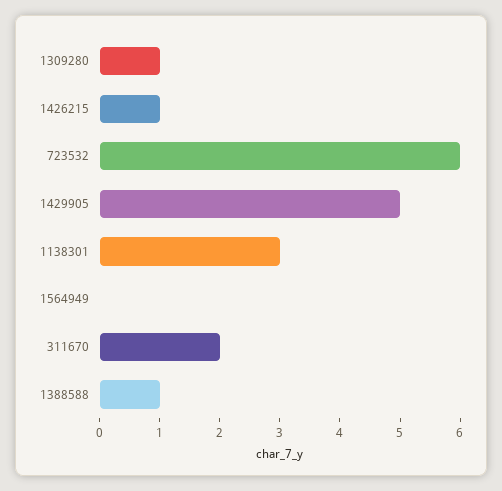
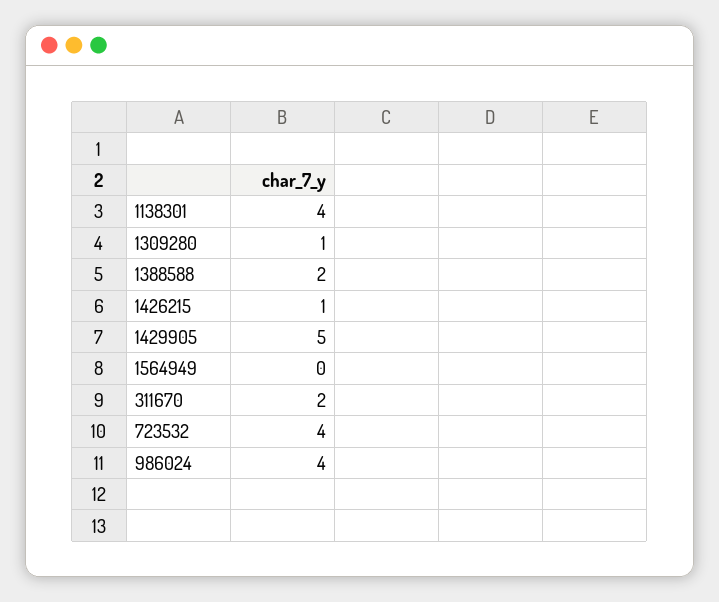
  {
    "1309280": 1,
    "1426215": 1,
-   "723532": 6,
+   "723532": 4,
    "1429905": 5,
-   "1138301": 3,
+   "1138301": 4,
    "1564949": 0,
    "311670": 2,
-   "1388588": 1
+   "1388588": 2,
+   "986024": 4
  }

